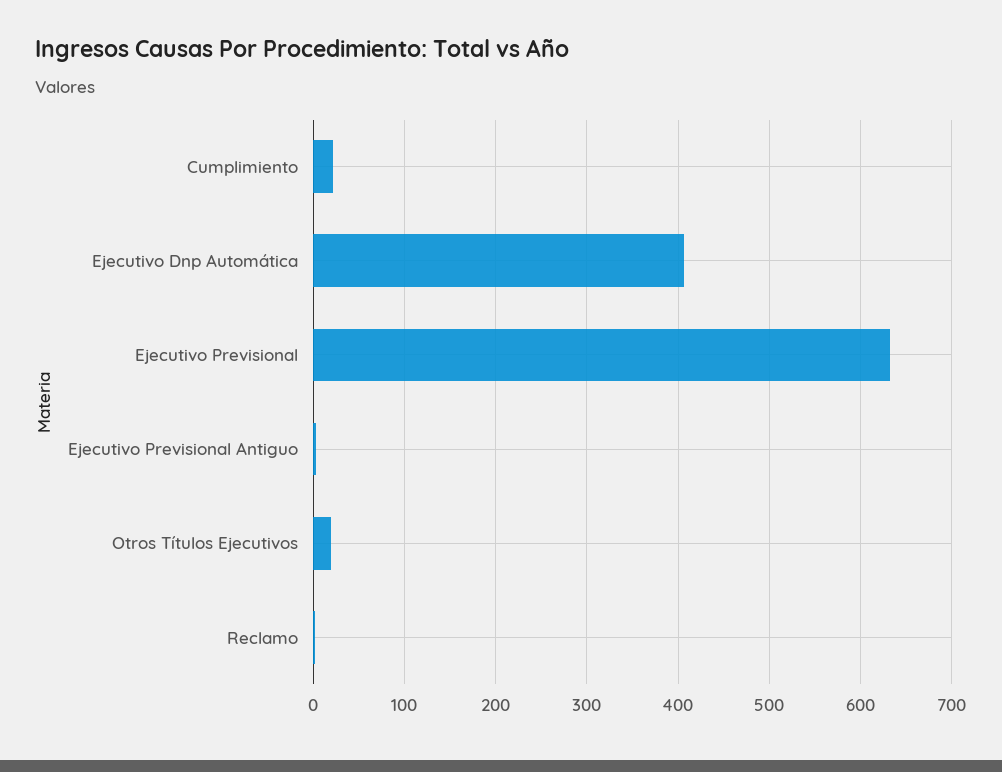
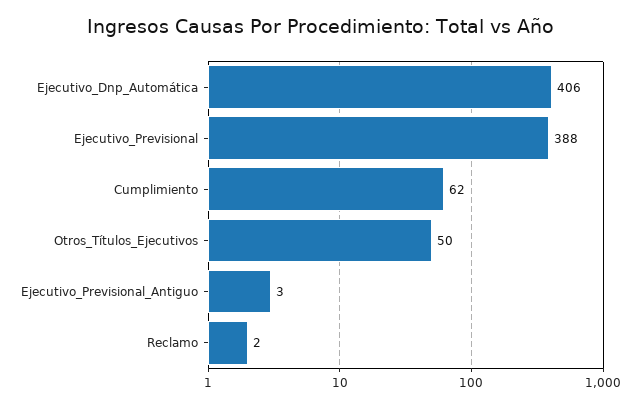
  {
-   "Cumplimiento": 20,
+   "Cumplimiento": 62,
    "Ejecutivo Dnp Automática": 406,
-   "Ejecutivo Previsional": 630,
+   "Ejecutivo Previsional": 388,
    "Ejecutivo Previsional Antiguo": 3,
-   "Otros Títulos Ejecutivos": 20,
+   "Otros Títulos Ejecutivos": 50,
    "Reclamo": 2
  }

